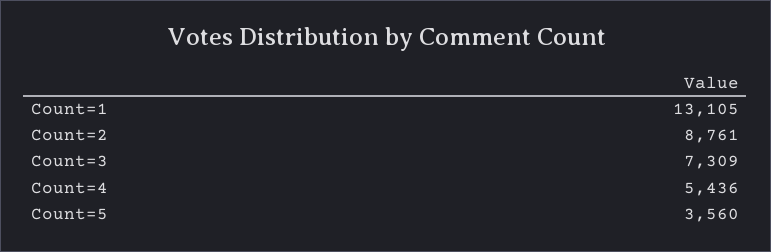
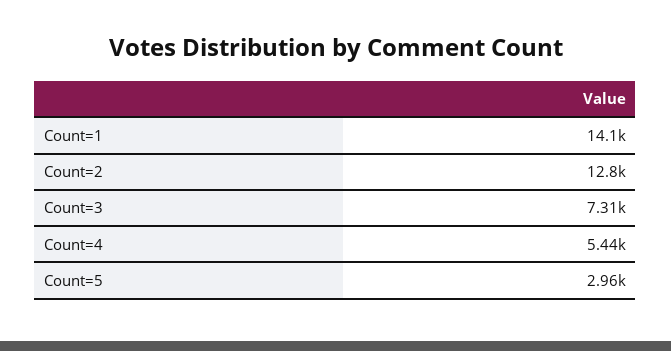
  {
-   "Count=1": 13105,
+   "Count=1": 14100,
-   "Count=2": 8761,
+   "Count=2": 12800,
    "Count=3": 7309,
    "Count=4": 5436,
-   "Count=5": 3560
+   "Count=5": 2960
  }

